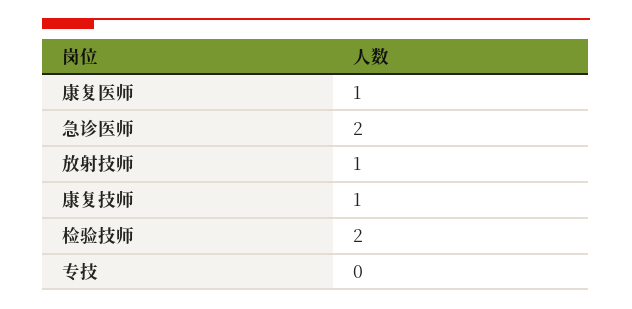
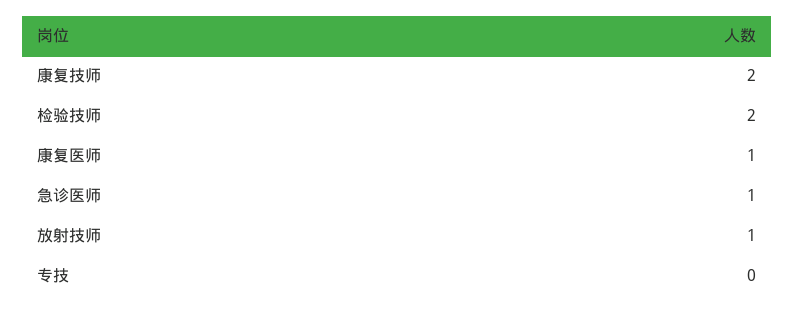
  {
    "康复医师": 1,
-   "急诊医师": 2,
+   "急诊医师": 1,
    "放射技师": 1,
-   "康复技师": 1,
+   "康复技师": 2,
    "检验技师": 2,
    "专技": 0
  }

